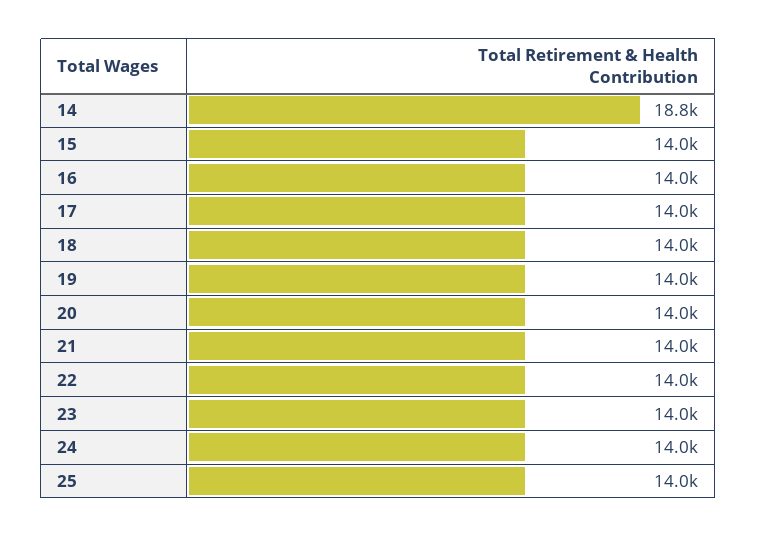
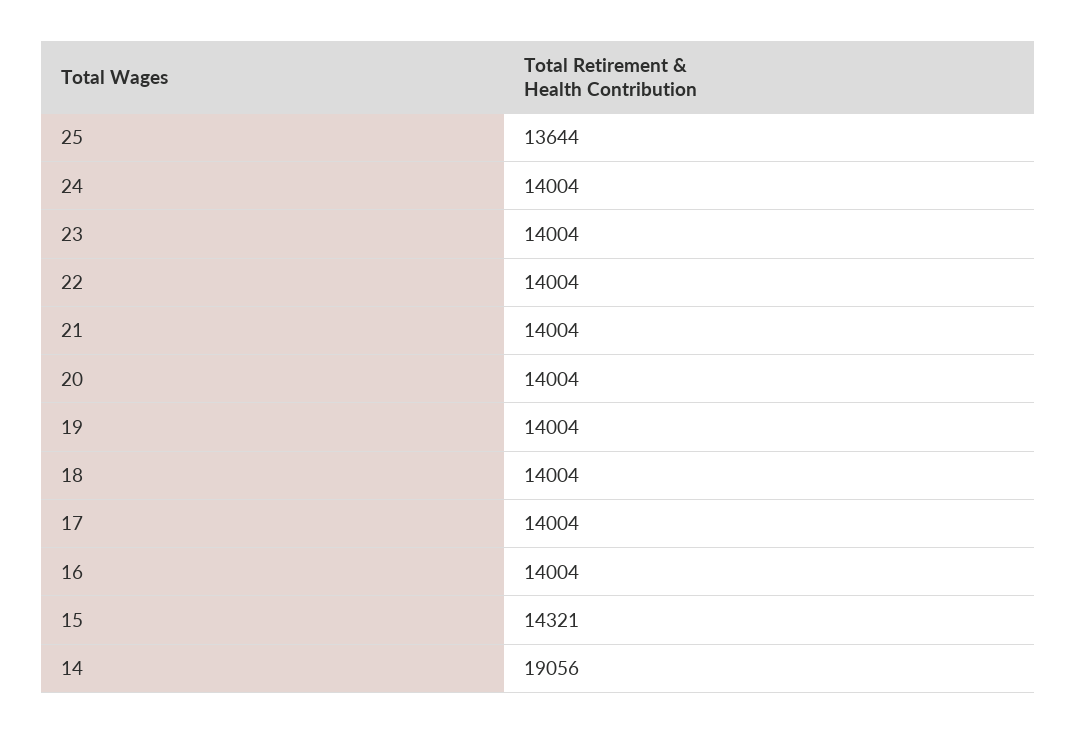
  {
-   "14": 18800,
+   "14": 19056,
-   "15": 14000,
+   "15": 14321,
    "16": 14004,
    "17": 14004,
    "18": 14004,
    "19": 14004,
    "20": 14004,
    "21": 14004,
    "22": 14004,
    "23": 14004,
    "24": 14004,
-   "25": 14000
+   "25": 13644
  }

